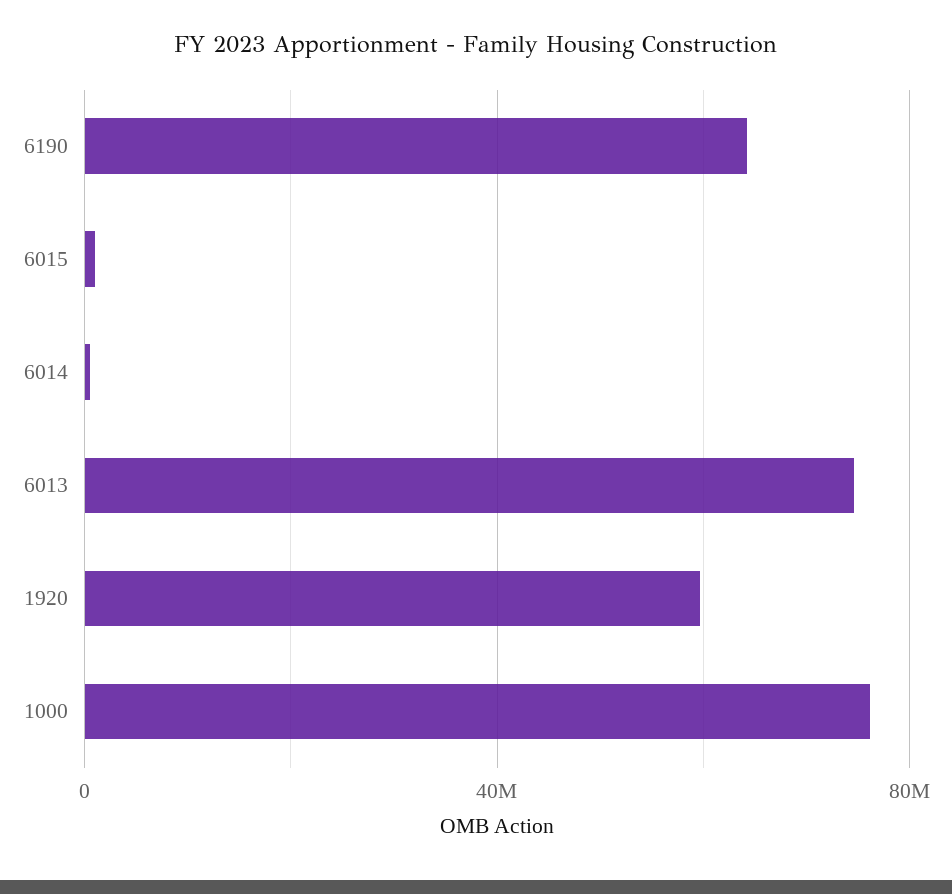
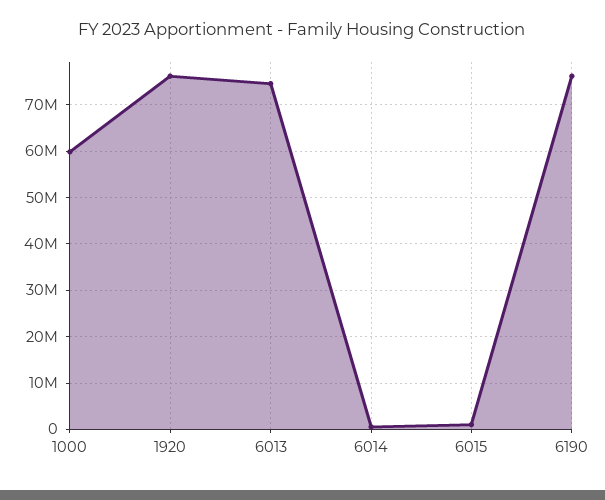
  {
-   "6190": 65000000,
+   "6190": 76000000,
    "6015": 2000000,
    "6014": 0,
    "6013": 74000000,
-   "1920": 60000000,
+   "1920": 76000000,
-   "1000": 75000000
+   "1000": 60000000
  }

